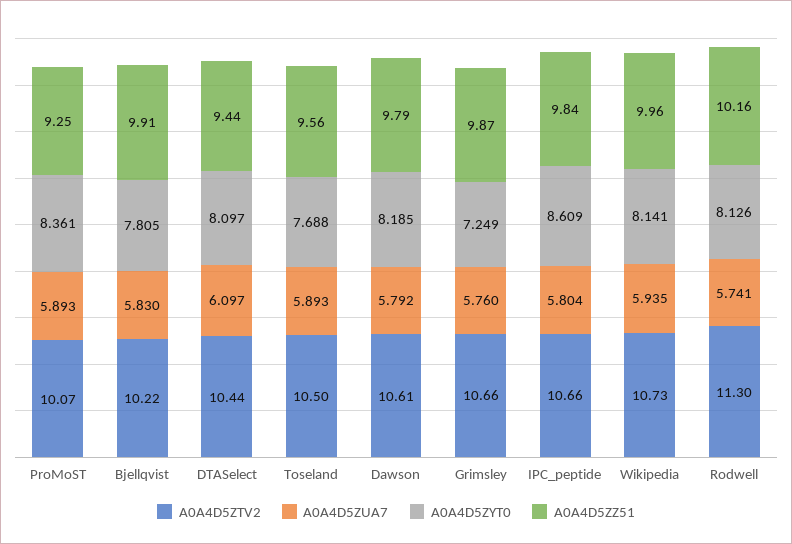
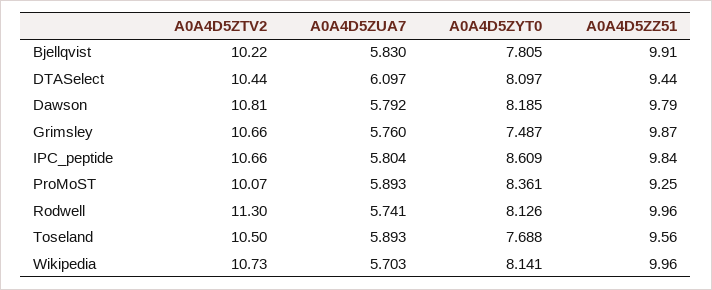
  {
    "A0A4D5ZTV2": {
      "ProMoST": 10.07,
      "Bjellqvist": 10.22,
      "DTASelect": 10.44,
      "Toseland": 10.5,
-     "Dawson": 10.61,
+     "Dawson": 10.81,
      "Grimsley": 10.66,
      "IPC_peptide": 10.66,
      "Wikipedia": 10.73,
      "Rodwell": 11.3
    },
    "A0A4D5ZUA7": {
      "ProMoST": 5.893,
      "Bjellqvist": 5.83,
      "DTASelect": 6.097,
      "Toseland": 5.893,
      "Dawson": 5.792,
      "Grimsley": 5.76,
      "IPC_peptide": 5.804,
-     "Wikipedia": 5.935,
+     "Wikipedia": 5.703,
      "Rodwell": 5.741
    },
    "A0A4D5ZYT0": {
      "ProMoST": 8.361,
      "Bjellqvist": 7.805,
      "DTASelect": 8.097,
      "Toseland": 7.688,
      "Dawson": 8.185,
-     "Grimsley": 7.249,
+     "Grimsley": 7.487,
      "IPC_peptide": 8.609,
      "Wikipedia": 8.141,
      "Rodwell": 8.126
    },
    "A0A4D5ZZ51": {
      "ProMoST": 9.25,
      "Bjellqvist": 9.91,
      "DTASelect": 9.44,
      "Toseland": 9.56,
      "Dawson": 9.79,
      "Grimsley": 9.87,
      "IPC_peptide": 9.84,
      "Wikipedia": 9.96,
-     "Rodwell": 10.16
+     "Rodwell": 9.96
    }
  }

